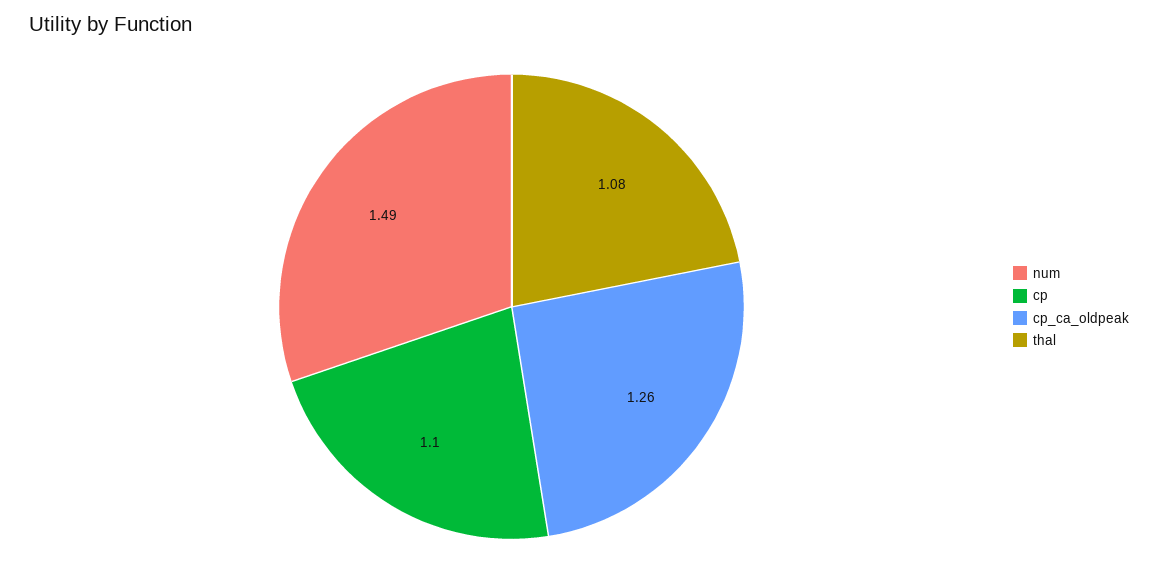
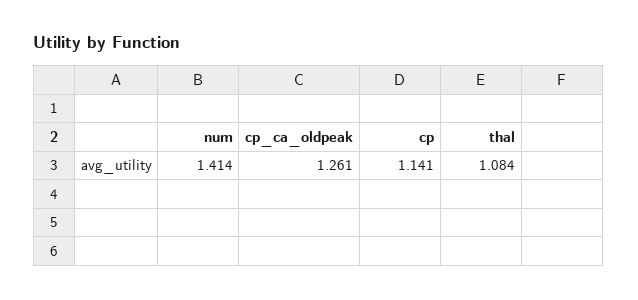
  {
-   "num": 1.49,
+   "num": 1.414,
-   "cp": 1.1,
+   "cp": 1.141,
    "cp_ca_oldpeak": 1.261,
    "thal": 1.084
  }

